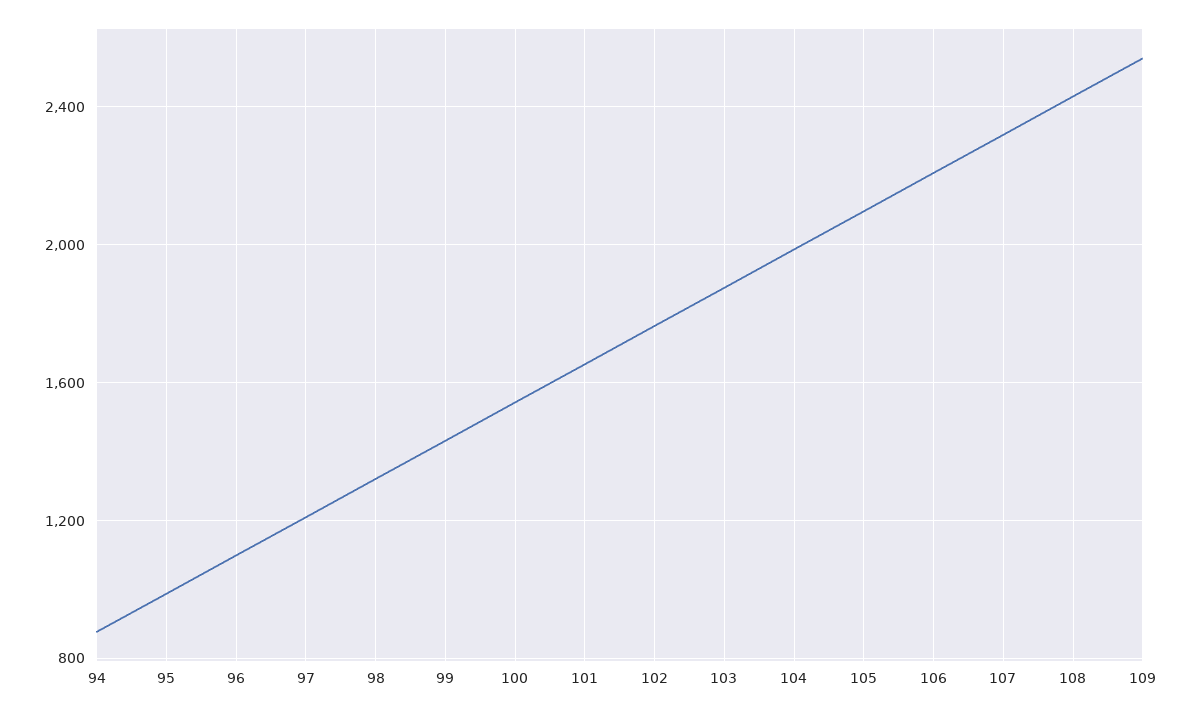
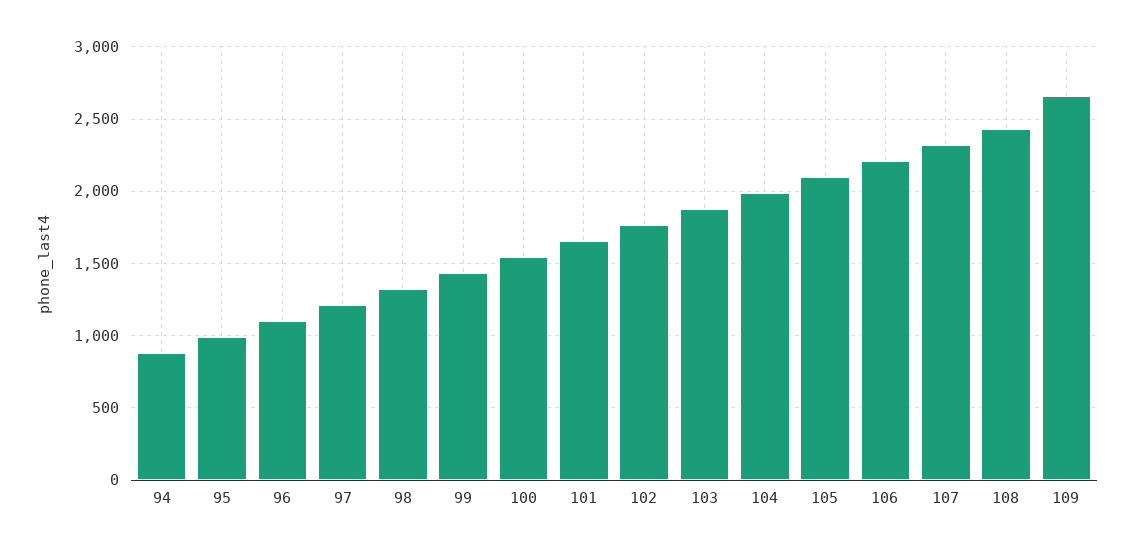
  {
    "94": 900,
    "95": 1000,
    "96": 1100,
    "97": 1200,
    "98": 1300,
    "99": 1450,
    "100": 1550,
    "101": 1650,
    "102": 1750,
    "103": 1900,
    "104": 2000,
    "105": 2100,
    "106": 2200,
    "107": 2300,
    "108": 2450,
-   "109": 2550
+   "109": 2650
  }

